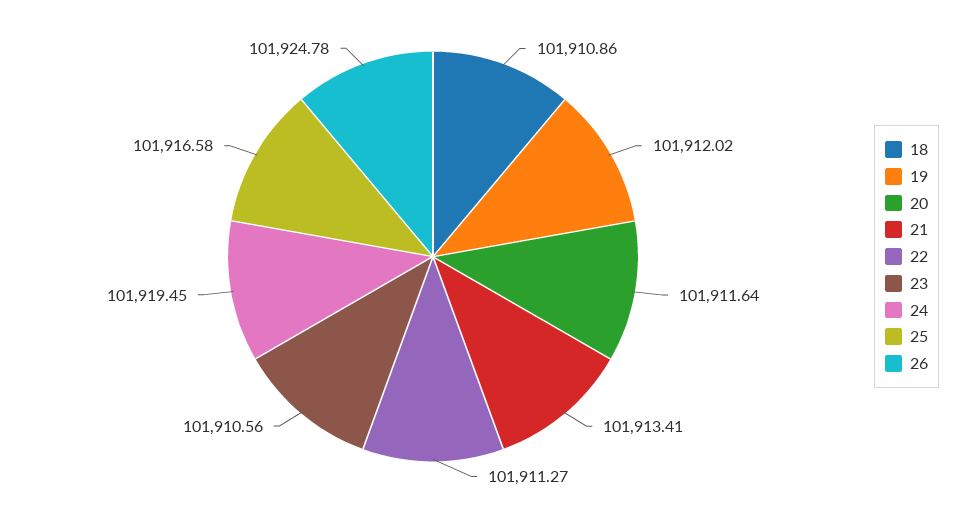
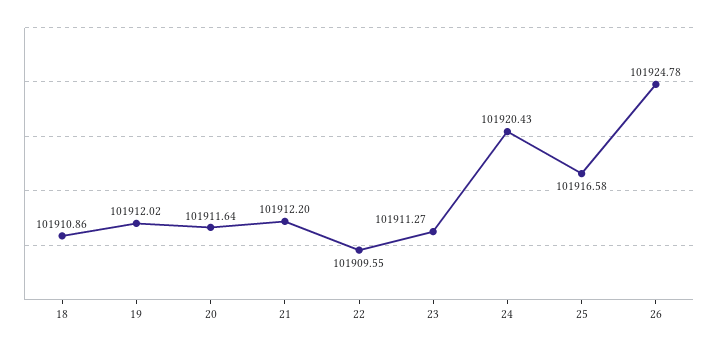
  {
    "18": 101910.86,
    "19": 101912.02,
    "20": 101911.64,
-   "21": 101913.41,
+   "21": 101912.2,
-   "22": 101911.27,
+   "22": 101909.55,
-   "23": 101910.56,
+   "23": 101911.27,
-   "24": 101919.45,
+   "24": 101920.43,
    "25": 101916.58,
    "26": 101924.78
  }

